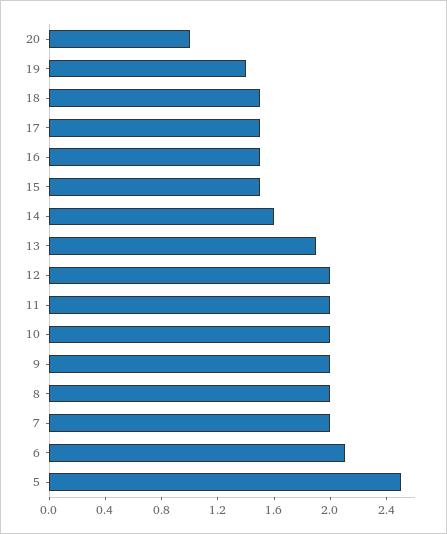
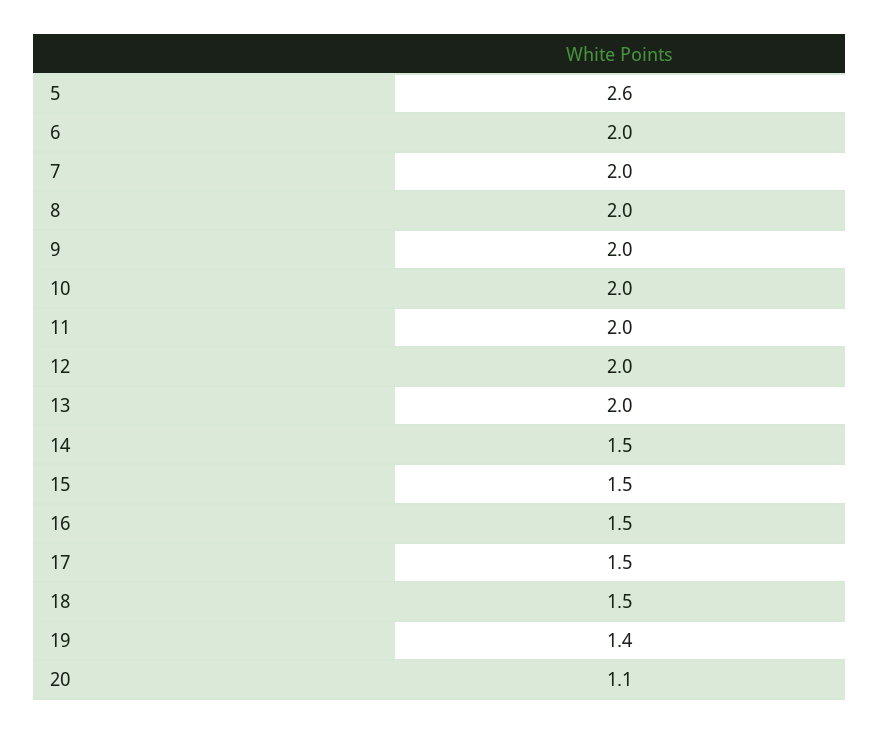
  {
-   "20": 1,
+   "20": 1.1,
    "19": 1.4,
    "18": 1.5,
    "17": 1.5,
    "16": 1.5,
    "15": 1.5,
-   "14": 1.6,
+   "14": 1.5,
-   "13": 1.9,
+   "13": 2,
    "12": 2,
    "11": 2,
    "10": 2,
    "9": 2,
    "8": 2,
    "7": 2,
-   "6": 2.1,
+   "6": 2,
-   "5": 2.5
+   "5": 2.6
  }

